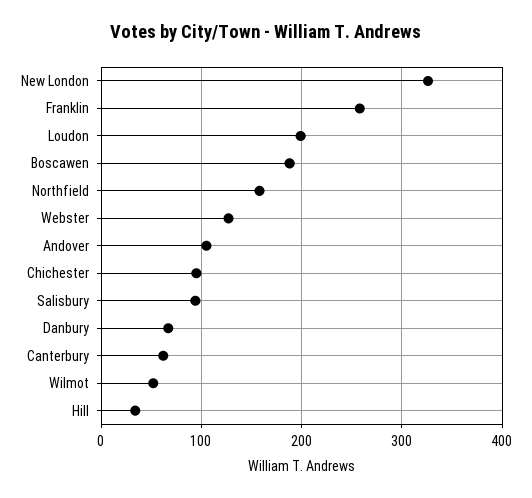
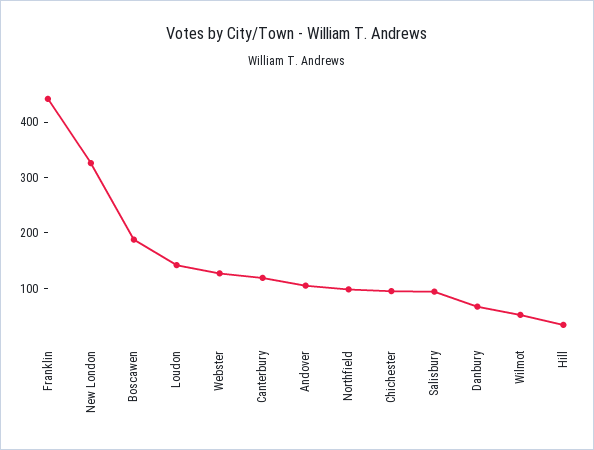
  {
    "New London": 330,
-   "Franklin": 260,
+   "Franklin": 440,
-   "Loudon": 200,
+   "Loudon": 140,
    "Boscawen": 190,
-   "Northfield": 160,
+   "Northfield": 100,
    "Webster": 130,
    "Andover": 110,
    "Chichester": 100,
    "Salisbury": 90,
    "Danbury": 70,
-   "Canterbury": 60,
+   "Canterbury": 120,
    "Wilmot": 50,
    "Hill": 30
  }

